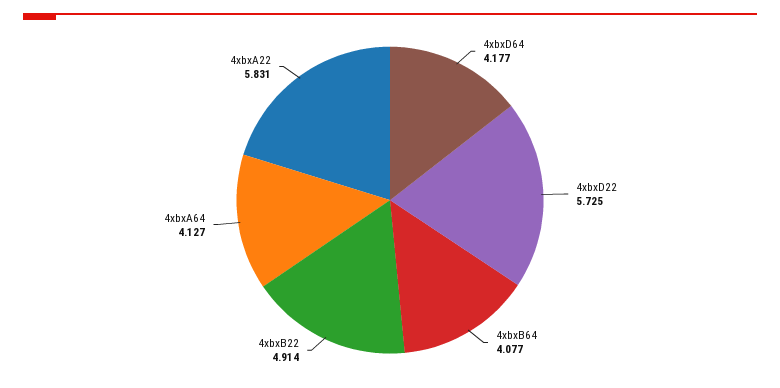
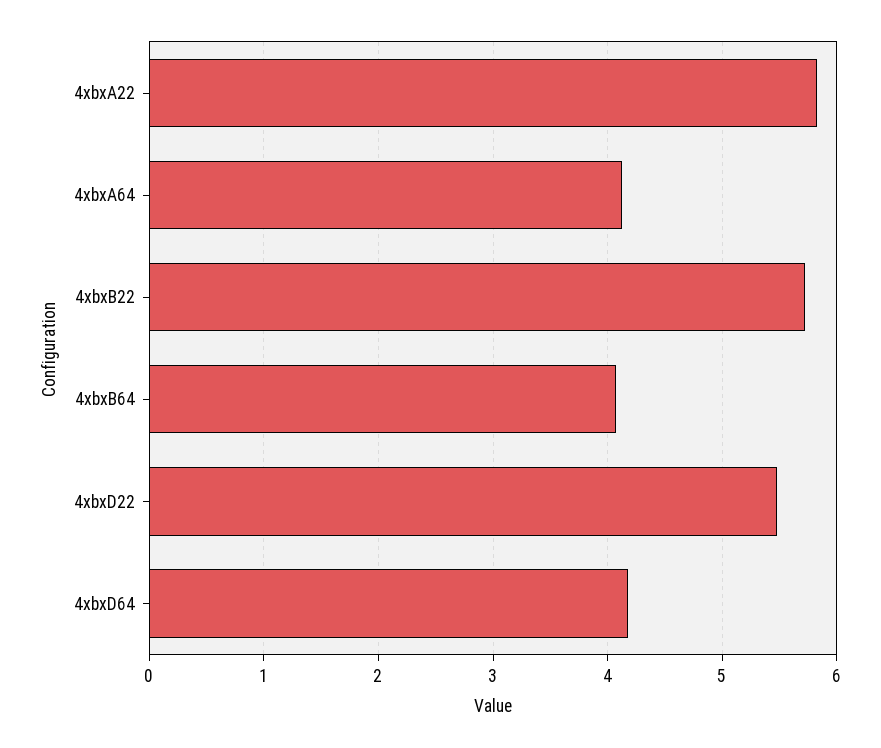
  {
    "4xbxD64": 4.177,
-   "4xbxD22": 5.725,
+   "4xbxD22": 5.5,
    "4xbxB64": 4.077,
-   "4xbxB22": 4.914,
+   "4xbxB22": 5.7,
    "4xbxA64": 4.127,
    "4xbxA22": 5.831
  }

